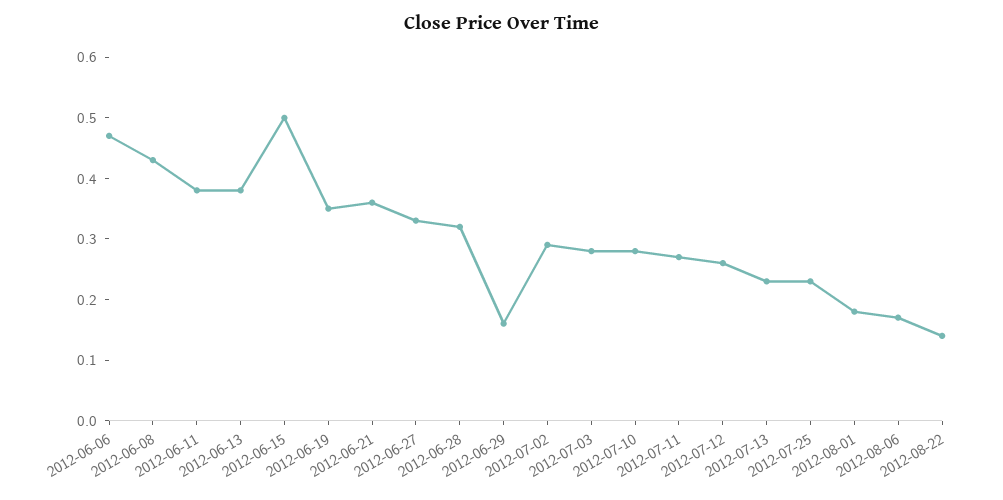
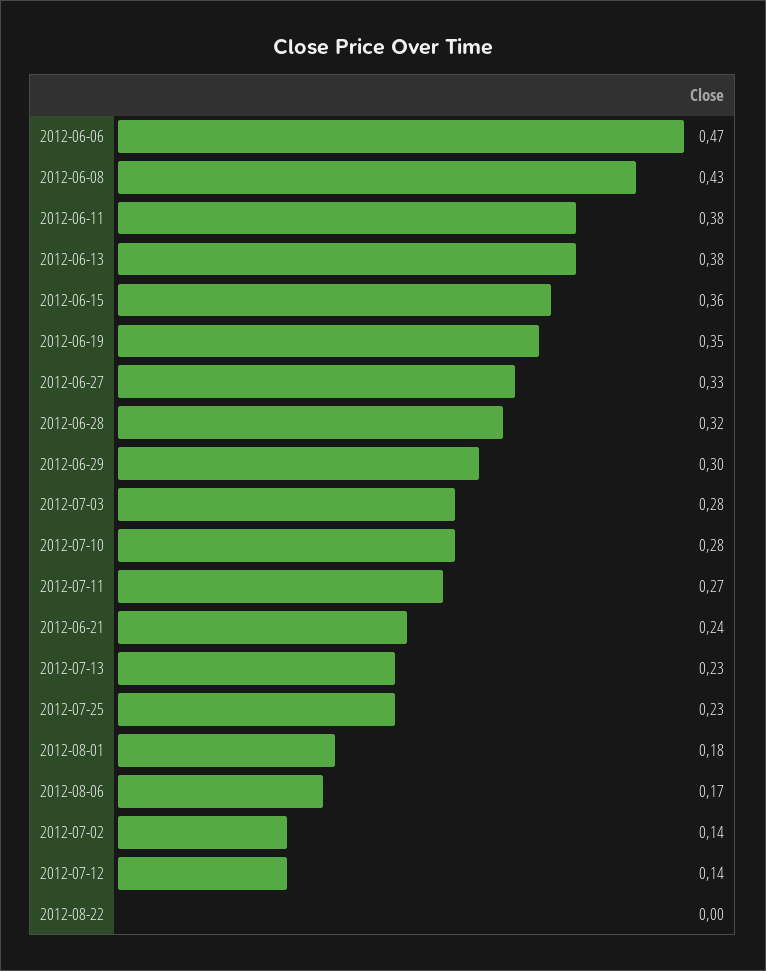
  {
    "2012-06-06": 0.47,
    "2012-06-08": 0.43,
    "2012-06-11": 0.38,
    "2012-06-13": 0.38,
-   "2012-06-15": 0.5,
+   "2012-06-15": 0.36,
    "2012-06-19": 0.35,
-   "2012-06-21": 0.35,
+   "2012-06-21": 0.24,
    "2012-06-27": 0.33,
    "2012-06-28": 0.32,
-   "2012-06-29": 0.15,
+   "2012-06-29": 0.3,
-   "2012-07-02": 0.3,
+   "2012-07-02": 0.14,
    "2012-07-03": 0.28,
    "2012-07-10": 0.28,
    "2012-07-11": 0.27,
-   "2012-07-12": 0.25,
+   "2012-07-12": 0.14,
    "2012-07-13": 0.23,
    "2012-07-25": 0.23,
    "2012-08-01": 0.18,
    "2012-08-06": 0.17,
-   "2012-08-22": 0.15
+   "2012-08-22": 0
  }

